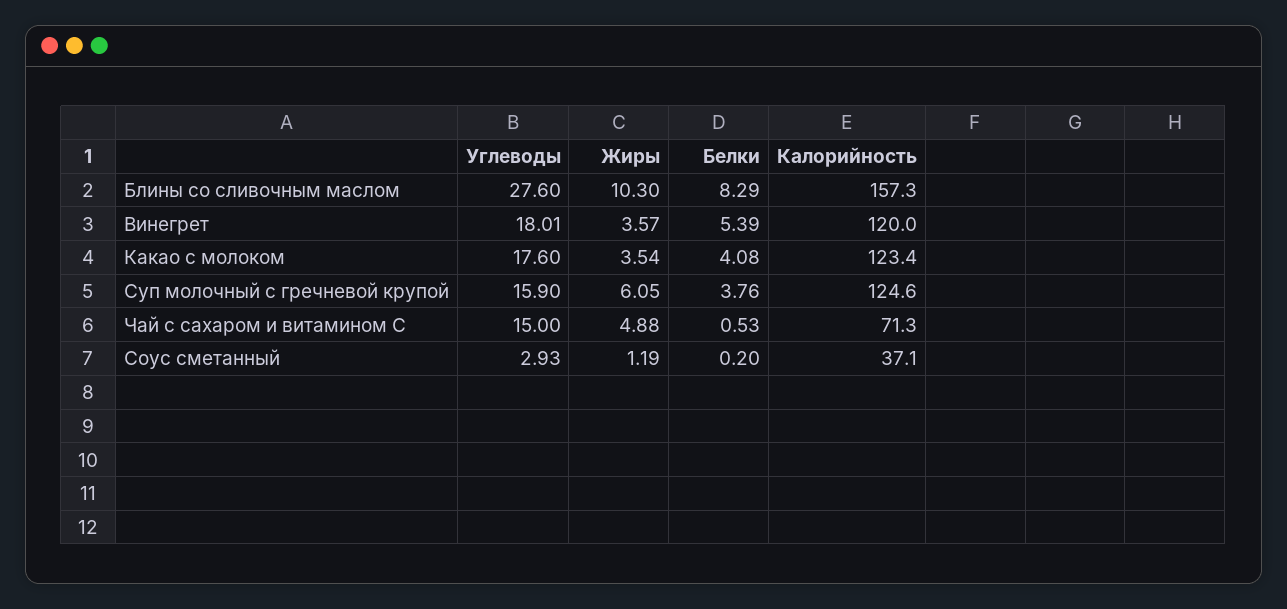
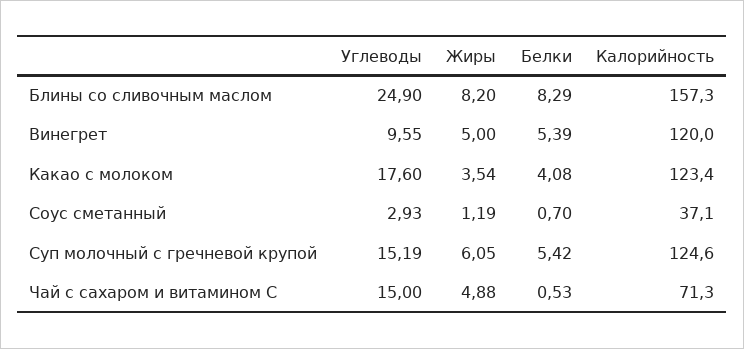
  {
    "Углеводы": {
-     "Блины со сливочным маслом": 27.6,
+     "Блины со сливочным маслом": 24.9,
-     "Винегрет": 18.01,
+     "Винегрет": 9.55,
      "Какао с молоком": 17.6,
-     "Суп молочный с гречневой крупой": 15.9,
+     "Суп молочный с гречневой крупой": 15.19,
      "Чай с сахаром и витамином С": 15,
      "Соус сметанный": 2.93
    },
    "Жиры": {
-     "Блины со сливочным маслом": 10.3,
+     "Блины со сливочным маслом": 8.2,
-     "Винегрет": 3.57,
+     "Винегрет": 5,
      "Какао с молоком": 3.54,
      "Суп молочный с гречневой крупой": 6.05,
      "Чай с сахаром и витамином С": 4.88,
      "Соус сметанный": 1.19
    },
    "Белки": {
      "Блины со сливочным маслом": 8.29,
      "Винегрет": 5.39,
      "Какао с молоком": 4.08,
-     "Суп молочный с гречневой крупой": 3.76,
+     "Суп молочный с гречневой крупой": 5.42,
      "Чай с сахаром и витамином С": 0.53,
-     "Соус сметанный": 0.2
+     "Соус сметанный": 0.7
    },
    "Калорийность": {
      "Блины со сливочным маслом": 157.3,
      "Винегрет": 120,
      "Какао с молоком": 123.4,
      "Суп молочный с гречневой крупой": 124.6,
      "Чай с сахаром и витамином С": 71.3,
      "Соус сметанный": 37.1
    }
  }

